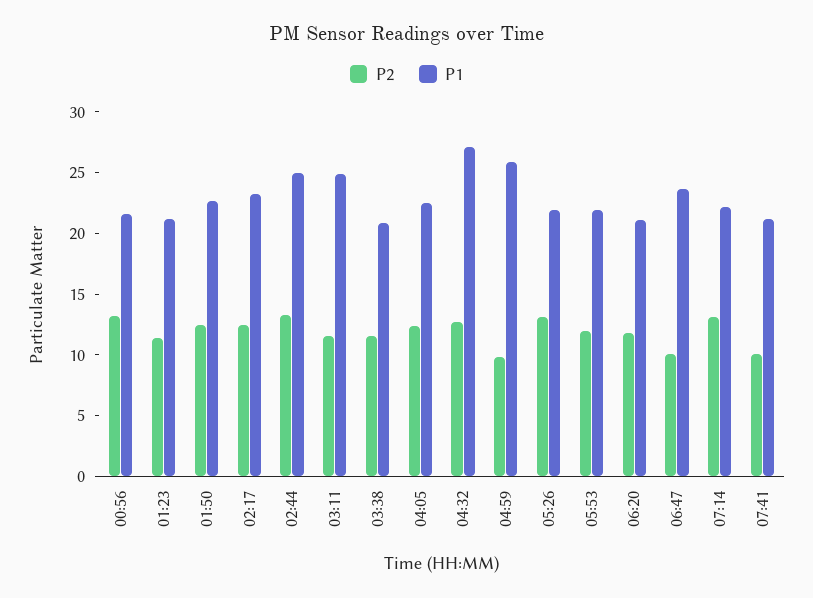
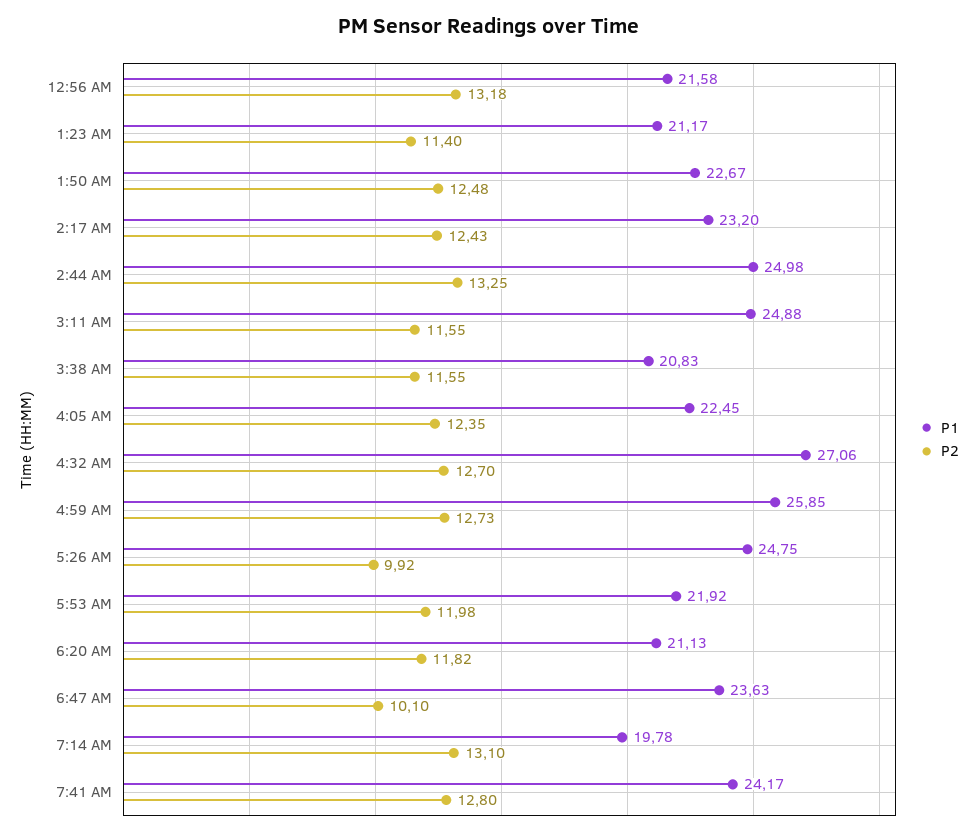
  {
    "P2": {
      "00:56": 13.18,
      "01:23": 11.4,
      "01:50": 12.48,
      "02:17": 12.43,
      "02:44": 13.25,
      "03:11": 11.55,
      "03:38": 11.55,
      "04:05": 12.35,
      "04:32": 12.7,
-     "04:59": 10,
+     "04:59": 12.73,
-     "05:26": 13,
+     "05:26": 9.92,
      "05:53": 11.98,
      "06:20": 11.82,
      "06:47": 10.1,
      "07:14": 13.1,
-     "07:41": 10
+     "07:41": 12.8
    },
    "P1": {
      "00:56": 21.58,
      "01:23": 21.17,
      "01:50": 22.67,
      "02:17": 23.2,
      "02:44": 24.98,
      "03:11": 24.88,
      "03:38": 20.83,
      "04:05": 22.45,
      "04:32": 27.06,
      "04:59": 25.85,
-     "05:26": 22,
+     "05:26": 24.75,
      "05:53": 21.92,
      "06:20": 21.13,
      "06:47": 23.63,
-     "07:14": 22,
+     "07:14": 19.78,
-     "07:41": 21
+     "07:41": 24.17
    }
  }

